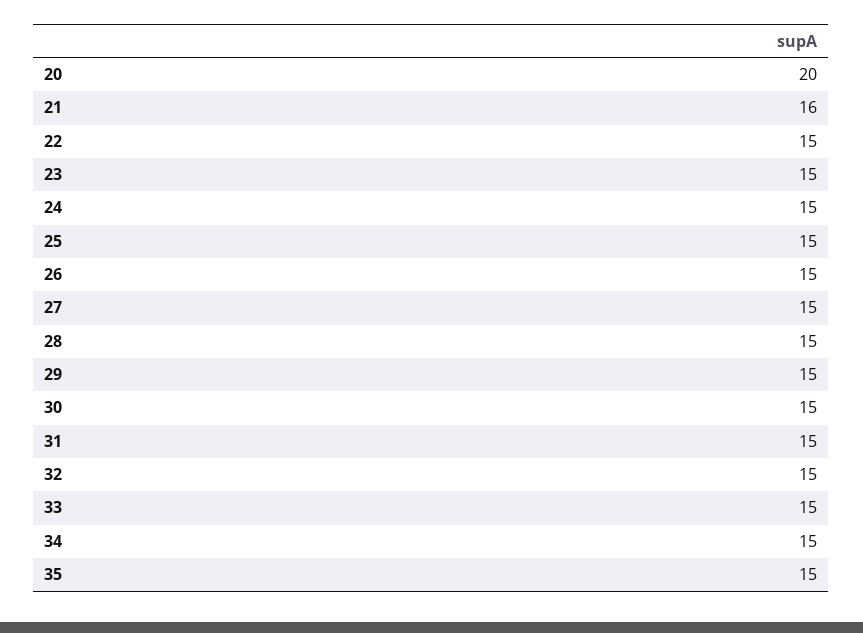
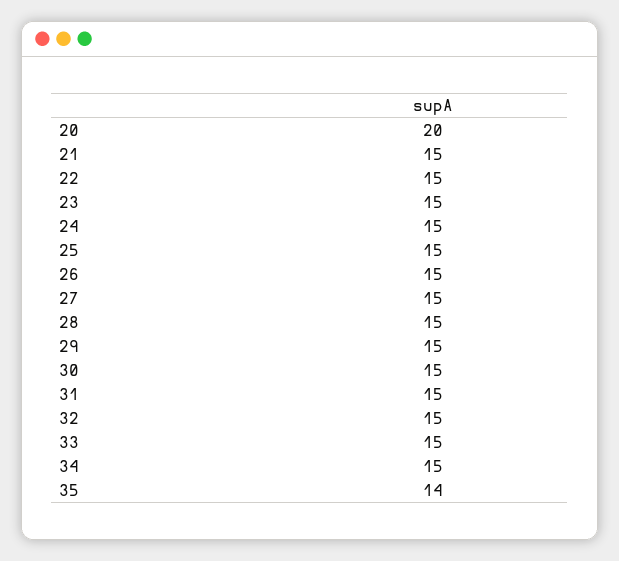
  {
    "20": 20,
-   "21": 16,
+   "21": 15,
    "22": 15,
    "23": 15,
    "24": 15,
    "25": 15,
    "26": 15,
    "27": 15,
    "28": 15,
    "29": 15,
    "30": 15,
    "31": 15,
    "32": 15,
    "33": 15,
    "34": 15,
-   "35": 15
+   "35": 14
  }

